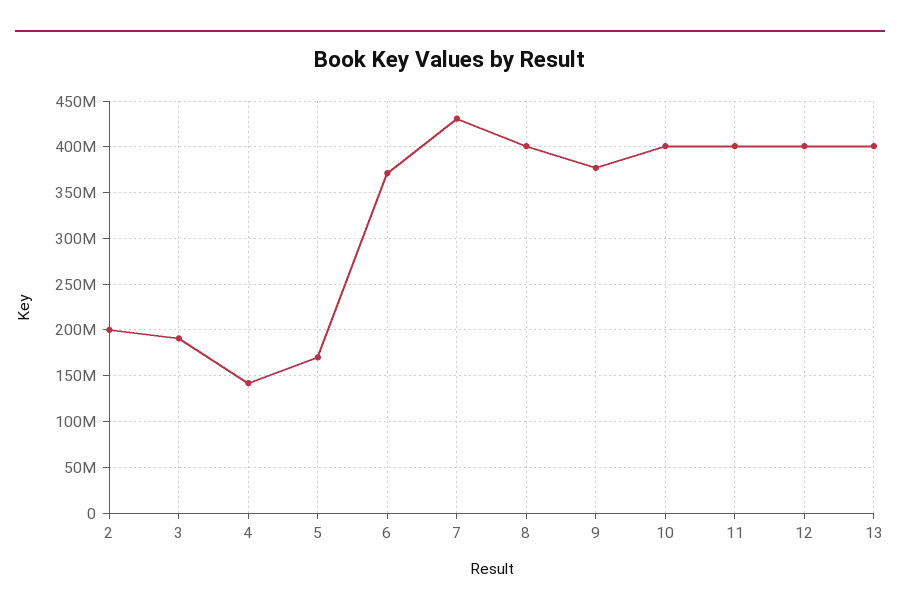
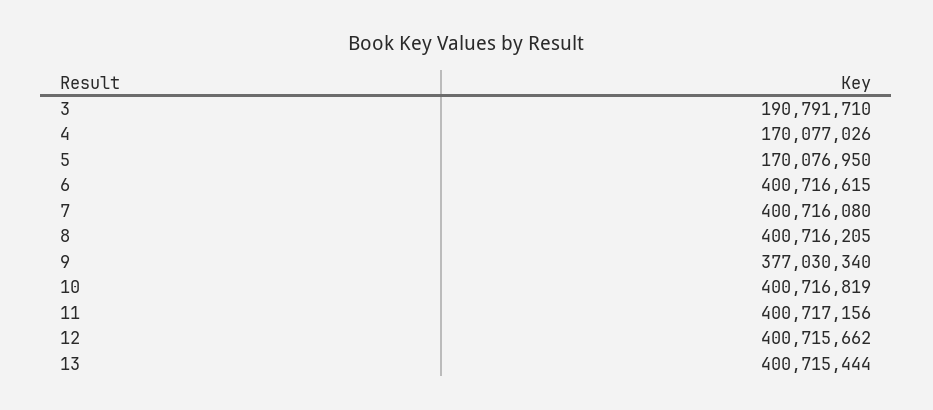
  {
-   "2": 200000000,
    "3": 190791710,
-   "4": 140000000,
+   "4": 170077026,
    "5": 170076950,
-   "6": 370000000,
+   "6": 400716615,
-   "7": 430000000,
+   "7": 400716080,
    "8": 400716205,
    "9": 377030340,
    "10": 400716819,
    "11": 400717156,
    "12": 400715662,
    "13": 400715444
  }

